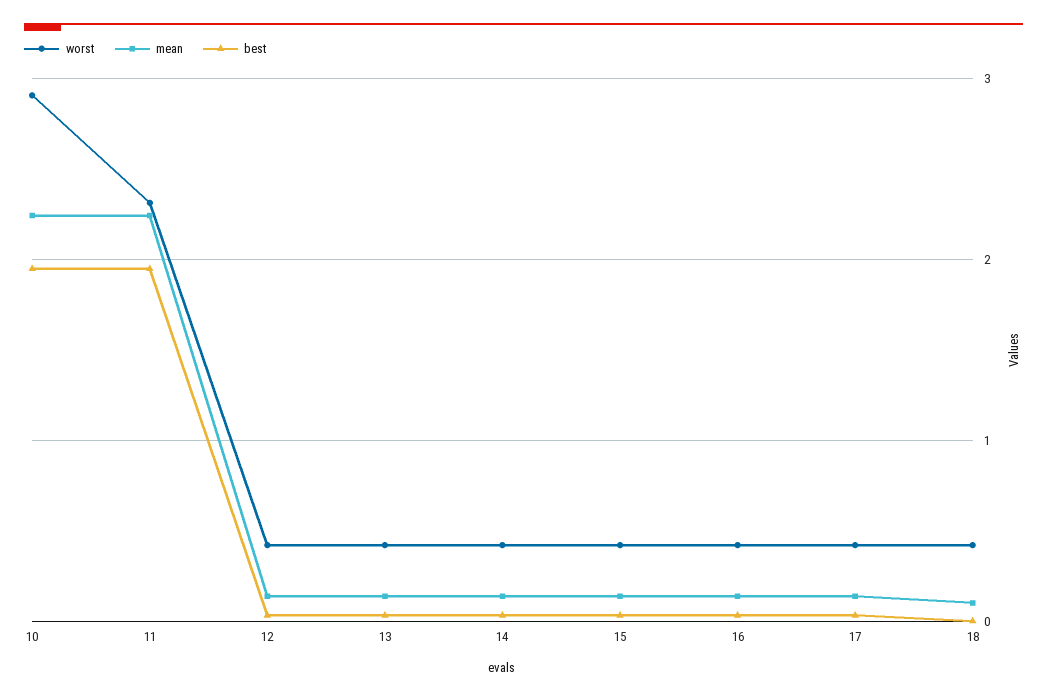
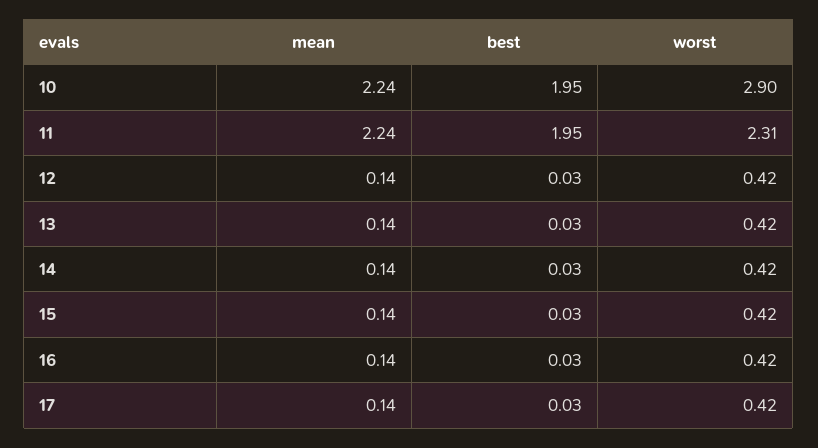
  {
    "worst": {
      "10": 2.9,
      "11": 2.31,
      "12": 0.42,
      "13": 0.42,
      "14": 0.42,
      "15": 0.42,
      "16": 0.42,
-     "17": 0.42,
+     "17": 0.42
-     "18": 0.4
    },
    "mean": {
      "10": 2.24,
      "11": 2.24,
      "12": 0.14,
      "13": 0.14,
      "14": 0.14,
      "15": 0.14,
      "16": 0.14,
-     "17": 0.14,
+     "17": 0.14
-     "18": 0.1
    },
    "best": {
      "10": 1.95,
      "11": 1.95,
      "12": 0.03,
      "13": 0.03,
      "14": 0.03,
      "15": 0.03,
      "16": 0.03,
-     "17": 0.03,
+     "17": 0.03
-     "18": 0
    }
  }

